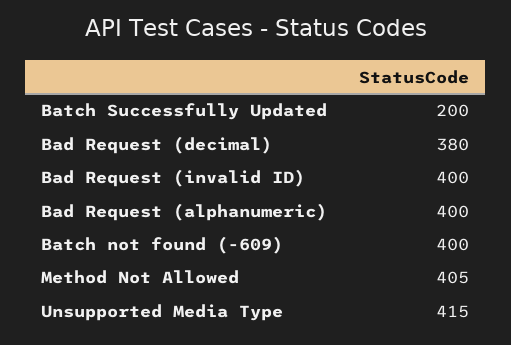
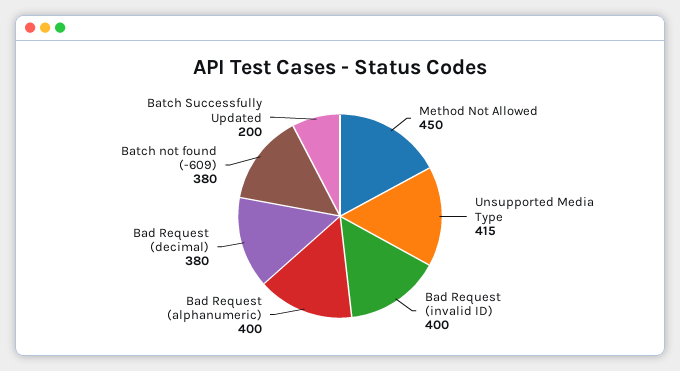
  {
    "Batch Successfully Updated": 200,
    "Bad Request (decimal)": 380,
    "Bad Request (invalid ID)": 400,
    "Bad Request (alphanumeric)": 400,
-   "Batch not found (-609)": 400,
+   "Batch not found (-609)": 380,
-   "Method Not Allowed": 405,
+   "Method Not Allowed": 450,
    "Unsupported Media Type": 415
  }

